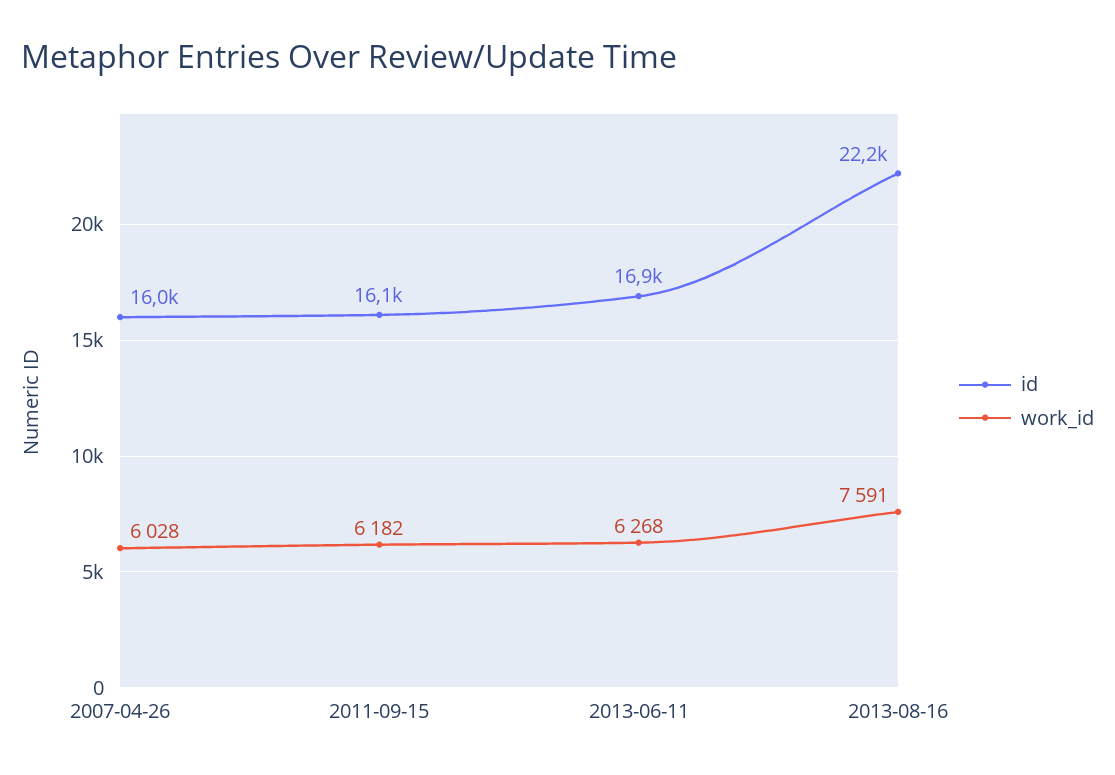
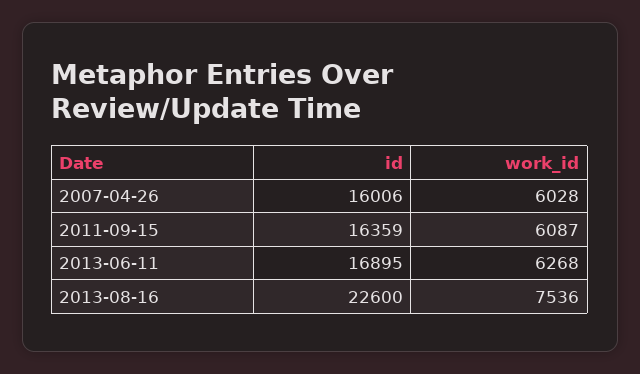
  {
    "id": {
      "2007-04-26": 16006,
-     "2011-09-15": 16100,
+     "2011-09-15": 16359,
      "2013-06-11": 16895,
-     "2013-08-16": 22200
+     "2013-08-16": 22600
    },
    "work_id": {
      "2007-04-26": 6028,
-     "2011-09-15": 6182,
+     "2011-09-15": 6087,
      "2013-06-11": 6268,
-     "2013-08-16": 7591
+     "2013-08-16": 7536
    }
  }

